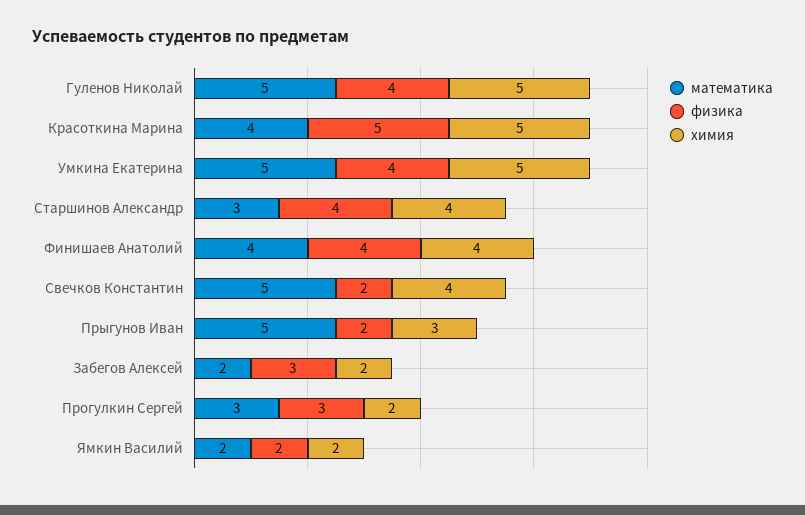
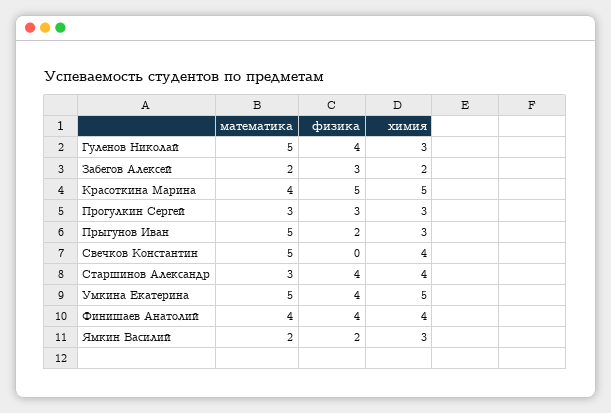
  {
    "математика": {
      "Гуленов Николай": 5,
      "Красоткина Марина": 4,
      "Умкина Екатерина": 5,
      "Старшинов Александр": 3,
      "Финишаев Анатолий": 4,
      "Свечков Константин": 5,
      "Прыгунов Иван": 5,
      "Забегов Алексей": 2,
      "Прогулкин Сергей": 3,
      "Ямкин Василий": 2
    },
    "физика": {
      "Гуленов Николай": 4,
      "Красоткина Марина": 5,
      "Умкина Екатерина": 4,
      "Старшинов Александр": 4,
      "Финишаев Анатолий": 4,
-     "Свечков Константин": 2,
+     "Свечков Константин": 0,
      "Прыгунов Иван": 2,
      "Забегов Алексей": 3,
      "Прогулкин Сергей": 3,
      "Ямкин Василий": 2
    },
    "химия": {
-     "Гуленов Николай": 5,
+     "Гуленов Николай": 3,
      "Красоткина Марина": 5,
      "Умкина Екатерина": 5,
      "Старшинов Александр": 4,
      "Финишаев Анатолий": 4,
      "Свечков Константин": 4,
      "Прыгунов Иван": 3,
      "Забегов Алексей": 2,
-     "Прогулкин Сергей": 2,
+     "Прогулкин Сергей": 3,
-     "Ямкин Василий": 2
+     "Ямкин Василий": 3
    }
  }

